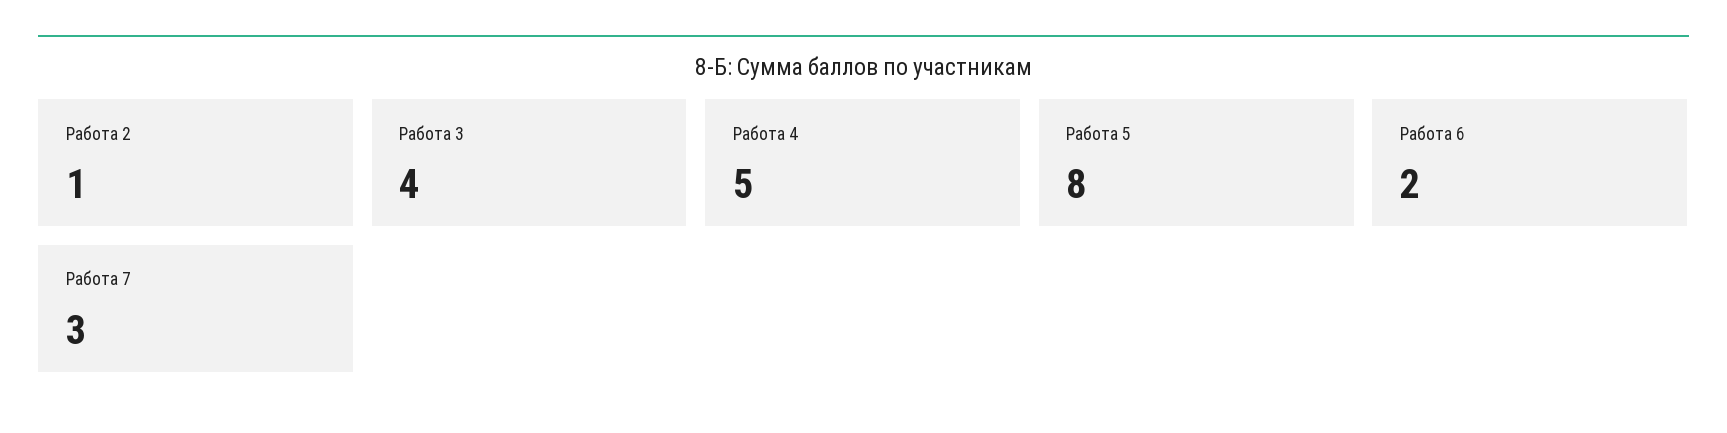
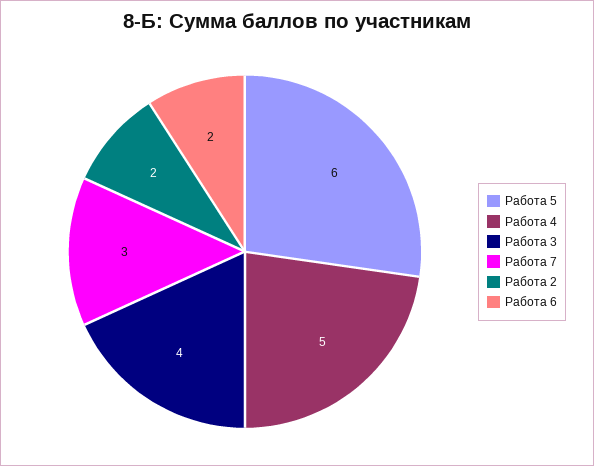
  {
-   "Работа 2": 1,
+   "Работа 2": 2,
    "Работа 3": 4,
    "Работа 4": 5,
-   "Работа 5": 8,
+   "Работа 5": 6,
    "Работа 6": 2,
    "Работа 7": 3
  }

